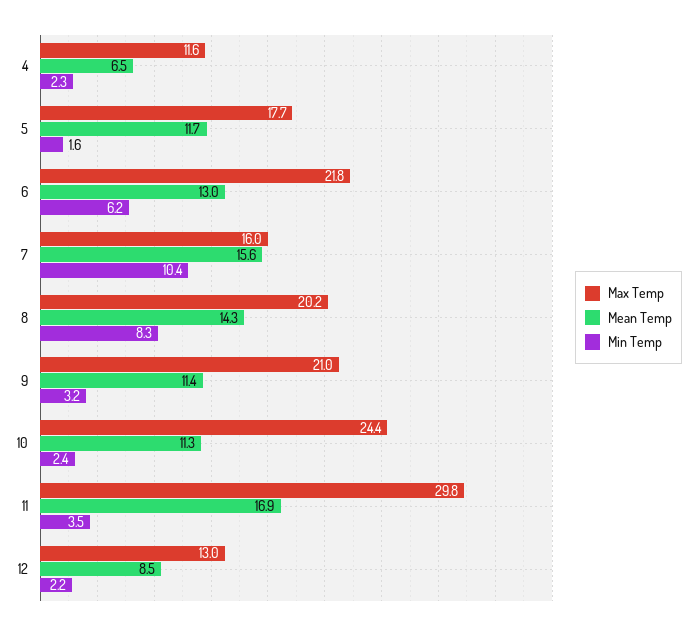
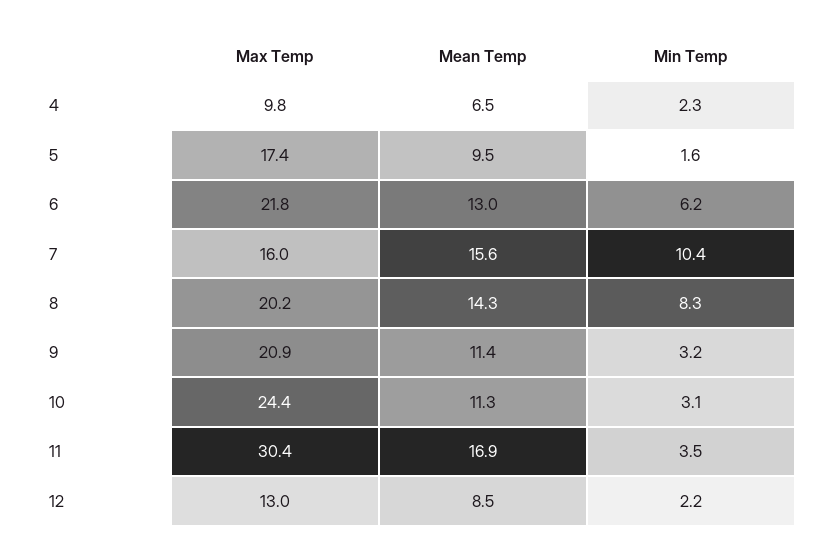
  {
    "Max Temp": {
-     "4": 11.6,
+     "4": 9.8,
-     "5": 17.7,
+     "5": 17.4,
      "6": 21.8,
      "7": 16,
      "8": 20.2,
-     "9": 21,
+     "9": 20.9,
      "10": 24.4,
-     "11": 29.8,
+     "11": 30.4,
      "12": 13
    },
    "Mean Temp": {
      "4": 6.5,
-     "5": 11.7,
+     "5": 9.5,
      "6": 13,
      "7": 15.6,
      "8": 14.3,
      "9": 11.4,
      "10": 11.3,
      "11": 16.9,
      "12": 8.5
    },
    "Min Temp": {
      "4": 2.3,
      "5": 1.6,
      "6": 6.2,
      "7": 10.4,
      "8": 8.3,
      "9": 3.2,
-     "10": 2.4,
+     "10": 3.1,
      "11": 3.5,
      "12": 2.2
    }
  }

